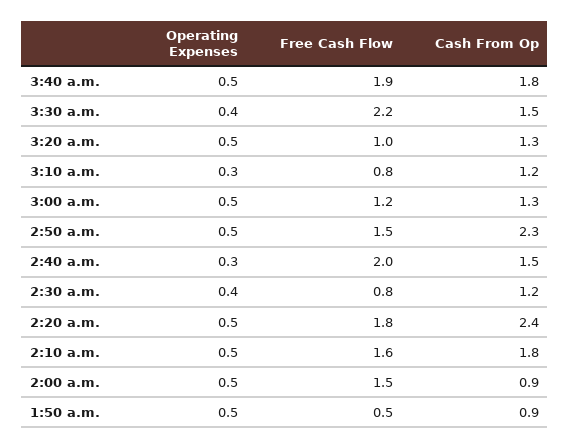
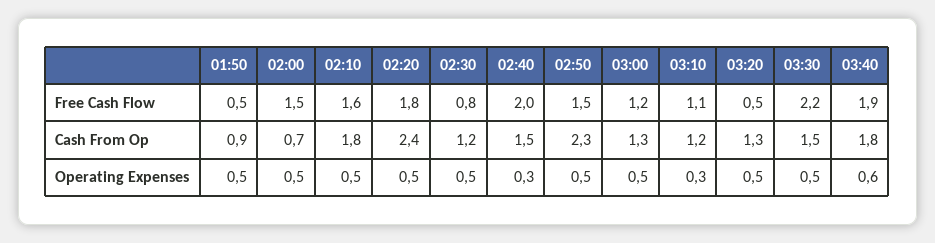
  {
    "Operating Expenses": {
-     "3:40 a.m.": 0.5,
+     "3:40 a.m.": 0.6,
-     "3:30 a.m.": 0.4,
+     "3:30 a.m.": 0.5,
      "3:20 a.m.": 0.5,
      "3:10 a.m.": 0.3,
      "3:00 a.m.": 0.5,
      "2:50 a.m.": 0.5,
      "2:40 a.m.": 0.3,
-     "2:30 a.m.": 0.4,
+     "2:30 a.m.": 0.5,
      "2:20 a.m.": 0.5,
      "2:10 a.m.": 0.5,
      "2:00 a.m.": 0.5,
      "1:50 a.m.": 0.5
    },
    "Free Cash Flow": {
      "3:40 a.m.": 1.9,
      "3:30 a.m.": 2.2,
-     "3:20 a.m.": 1,
+     "3:20 a.m.": 0.5,
-     "3:10 a.m.": 0.8,
+     "3:10 a.m.": 1.1,
      "3:00 a.m.": 1.2,
      "2:50 a.m.": 1.5,
      "2:40 a.m.": 2,
      "2:30 a.m.": 0.8,
      "2:20 a.m.": 1.8,
      "2:10 a.m.": 1.6,
      "2:00 a.m.": 1.5,
      "1:50 a.m.": 0.5
    },
    "Cash From Op": {
      "3:40 a.m.": 1.8,
      "3:30 a.m.": 1.5,
      "3:20 a.m.": 1.3,
      "3:10 a.m.": 1.2,
      "3:00 a.m.": 1.3,
      "2:50 a.m.": 2.3,
      "2:40 a.m.": 1.5,
      "2:30 a.m.": 1.2,
      "2:20 a.m.": 2.4,
      "2:10 a.m.": 1.8,
-     "2:00 a.m.": 0.9,
+     "2:00 a.m.": 0.7,
      "1:50 a.m.": 0.9
    }
  }

